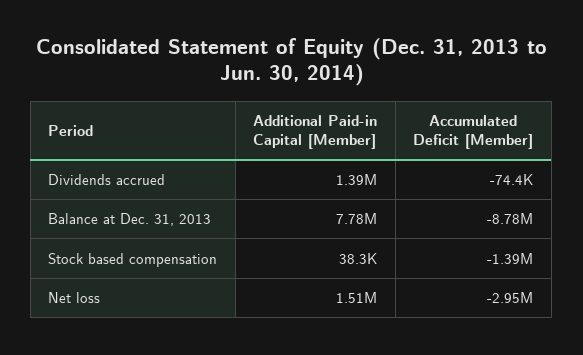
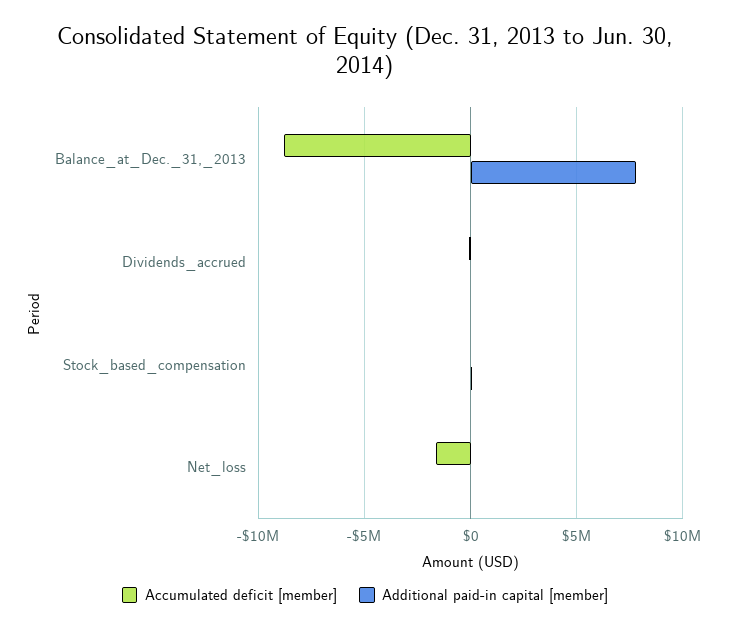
  {
    "Additional Paid-in Capital [Member]": {
-     "Dividends accrued": 1390000,
+     "Dividends accrued": 0,
      "Balance at Dec. 31, 2013": 7780000,
      "Stock based compensation": 38300,
-     "Net loss": 1510000
+     "Net loss": 0
    },
    "Accumulated Deficit [Member]": {
      "Dividends accrued": -74400,
      "Balance at Dec. 31, 2013": -8780000,
-     "Stock based compensation": -1390000,
+     "Stock based compensation": 0,
-     "Net loss": -2950000
+     "Net loss": -1500000
    }
  }

